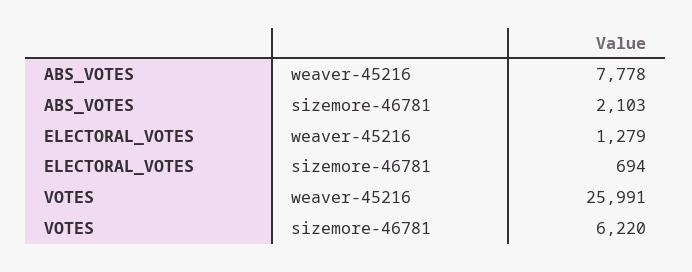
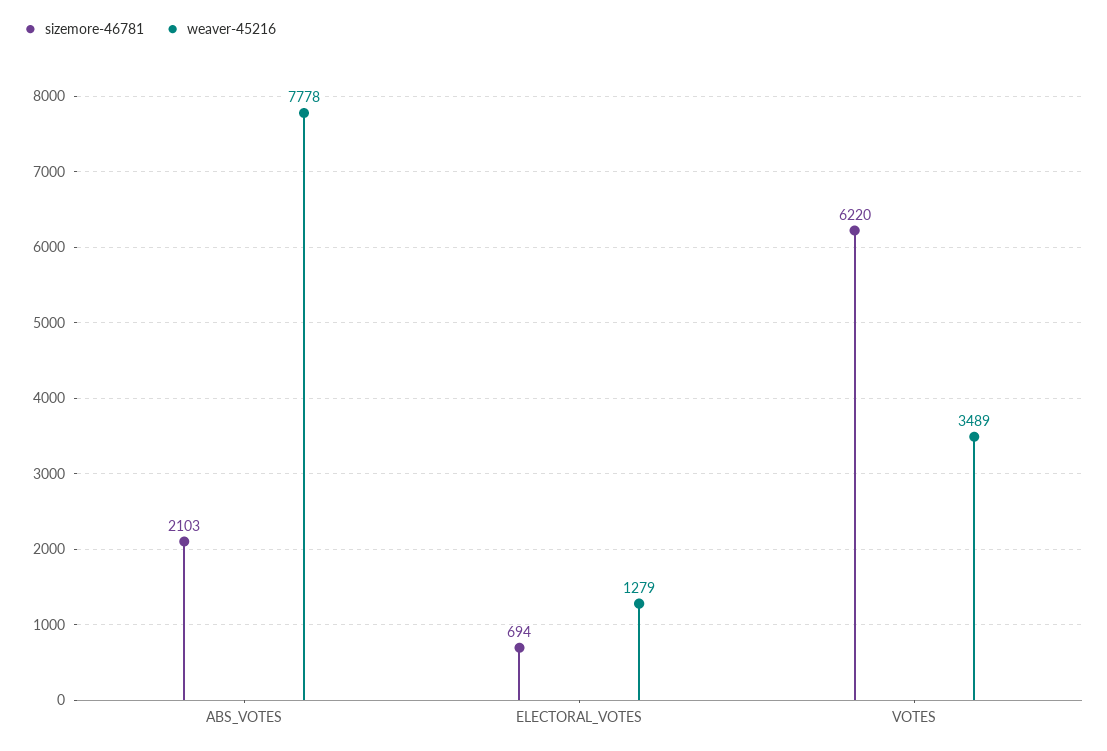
  {
    "weaver-45216": {
      "ABS_VOTES": 7778,
      "ELECTORAL_VOTES": 1279,
-     "VOTES": 25991
+     "VOTES": 3489
    },
    "sizemore-46781": {
      "ABS_VOTES": 2103,
      "ELECTORAL_VOTES": 694,
      "VOTES": 6220
    }
  }

